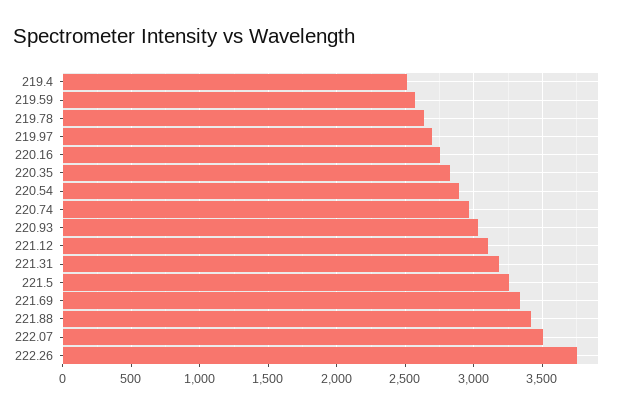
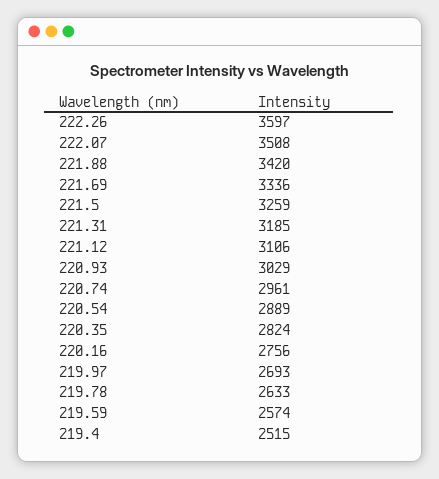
  {
    "219.4": 2515,
    "219.59": 2574,
    "219.78": 2633,
    "219.97": 2693,
    "220.16": 2756,
    "220.35": 2824,
    "220.54": 2889,
    "220.74": 2961,
    "220.93": 3029,
    "221.12": 3106,
    "221.31": 3185,
    "221.5": 3259,
    "221.69": 3336,
    "221.88": 3420,
    "222.07": 3508,
-   "222.26": 3750
+   "222.26": 3597
  }

